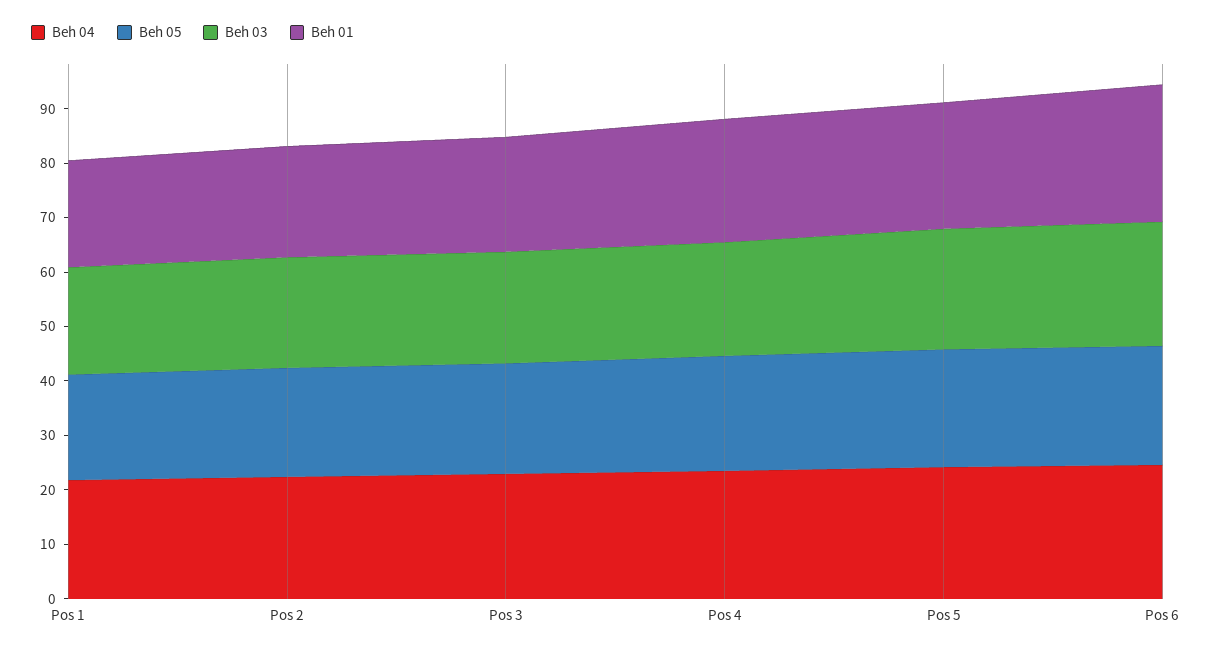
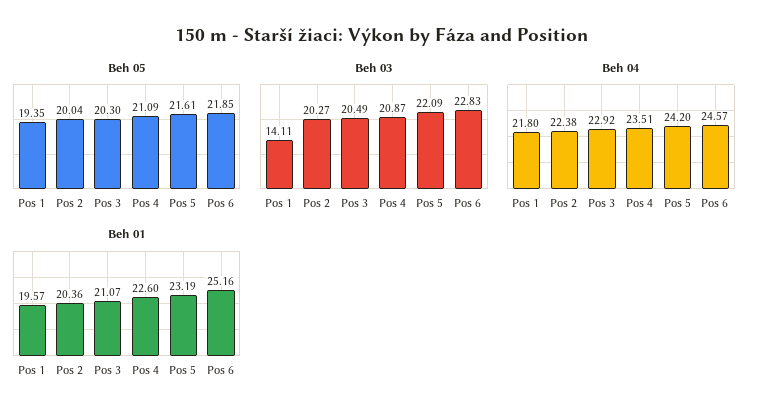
  {
    "Beh 04": {
      "Pos 1": 21.8,
      "Pos 2": 22.38,
      "Pos 3": 22.92,
      "Pos 4": 23.51,
      "Pos 5": 24.2,
      "Pos 6": 24.57
    },
    "Beh 05": {
      "Pos 1": 19.35,
      "Pos 2": 20.04,
      "Pos 3": 20.3,
      "Pos 4": 21.09,
      "Pos 5": 21.61,
      "Pos 6": 21.85
    },
    "Beh 03": {
-     "Pos 1": 20,
+     "Pos 1": 14.11,
      "Pos 2": 20.27,
      "Pos 3": 20.49,
      "Pos 4": 20.87,
      "Pos 5": 22.09,
      "Pos 6": 22.83
    },
    "Beh 01": {
      "Pos 1": 19.57,
      "Pos 2": 20.36,
      "Pos 3": 21.07,
      "Pos 4": 22.6,
      "Pos 5": 23.19,
      "Pos 6": 25.16
    }
  }

